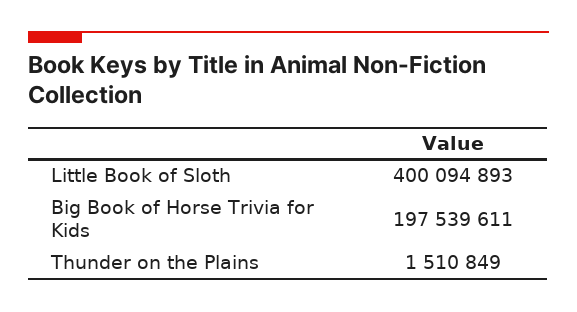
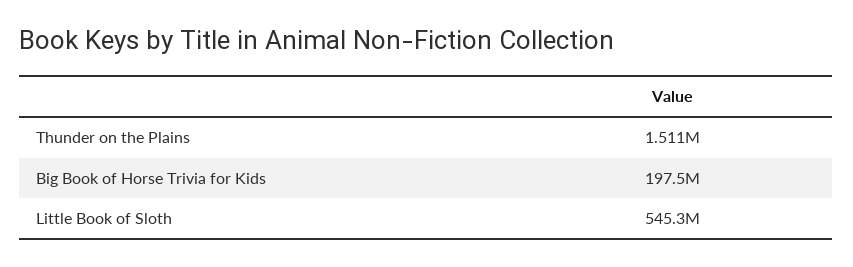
  {
-   "Little Book of Sloth": 400094893,
+   "Little Book of Sloth": 545300000,
    "Big Book of Horse Trivia for Kids": 197539611,
    "Thunder on the Plains": 1510849
  }

